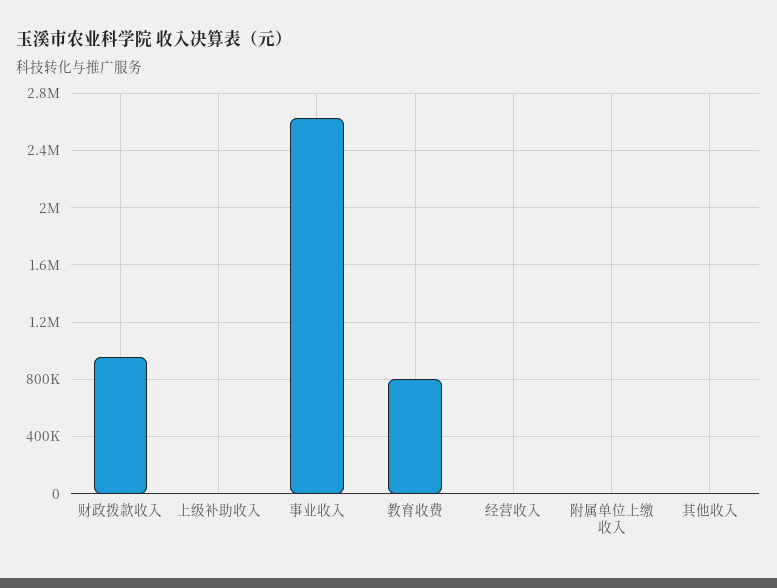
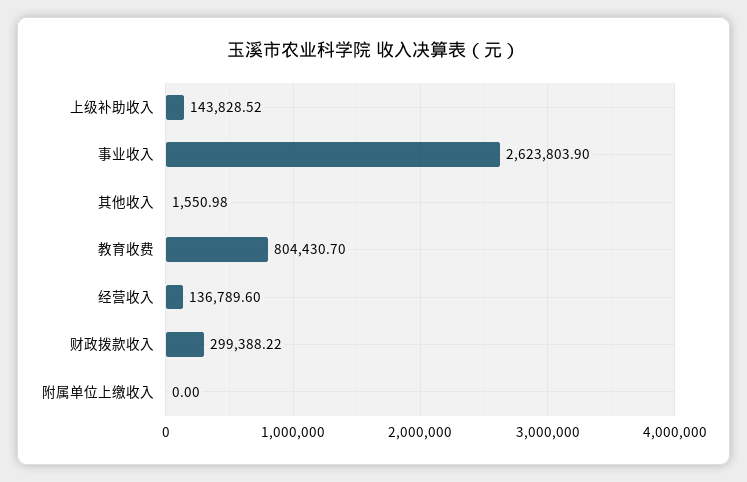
  {
-   "财政拨款收入": 950000,
+   "财政拨款收入": 299388.22,
-   "上级补助收入": 0,
+   "上级补助收入": 143828.52,
    "事业收入": 2623803.9,
    "教育收费": 804430.7,
-   "经营收入": 0,
+   "经营收入": 136789.6,
    "附属单位上缴收入": 0,
    "其他收入": 1550.98
  }

